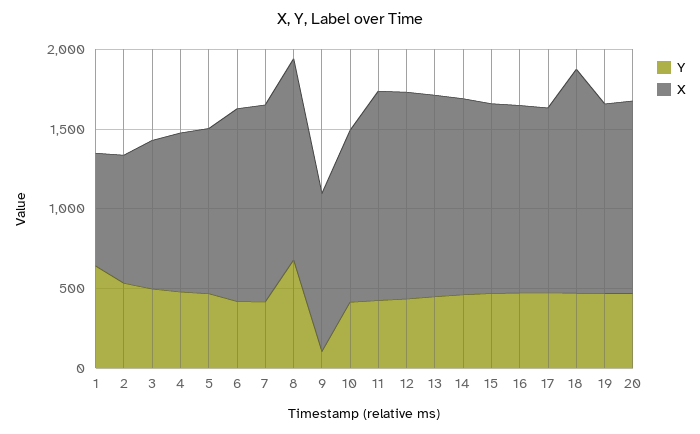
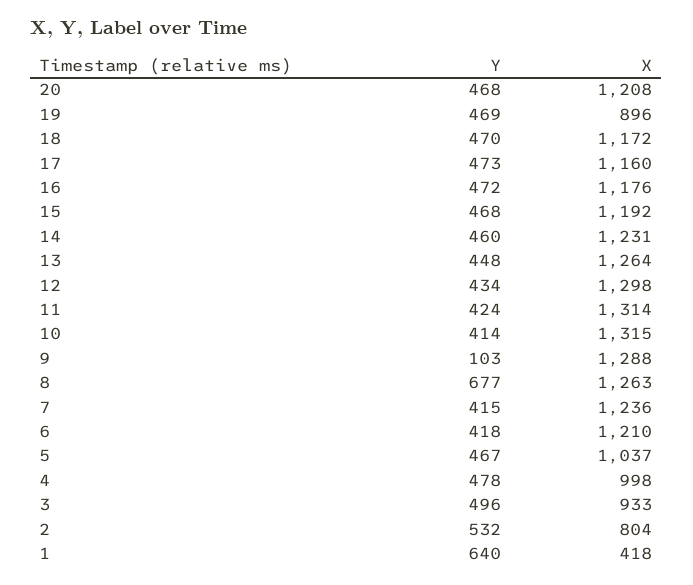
  {
    "Y": {
      "1": 640,
      "2": 532,
      "3": 496,
      "4": 478,
      "5": 467,
      "6": 418,
      "7": 415,
      "8": 677,
      "9": 103,
      "10": 414,
      "11": 424,
      "12": 434,
      "13": 448,
      "14": 460,
      "15": 468,
      "16": 472,
      "17": 473,
      "18": 470,
      "19": 469,
      "20": 468
    },
    "X": {
-     "1": 700,
+     "1": 418,
      "2": 804,
      "3": 933,
      "4": 998,
      "5": 1037,
      "6": 1210,
      "7": 1236,
      "8": 1263,
-     "9": 1000,
+     "9": 1288,
-     "10": 1100,
+     "10": 1315,
      "11": 1314,
      "12": 1298,
      "13": 1264,
      "14": 1231,
      "15": 1192,
      "16": 1176,
      "17": 1160,
-     "18": 1400,
+     "18": 1172,
-     "19": 1200,
+     "19": 896,
      "20": 1208
    }
  }

